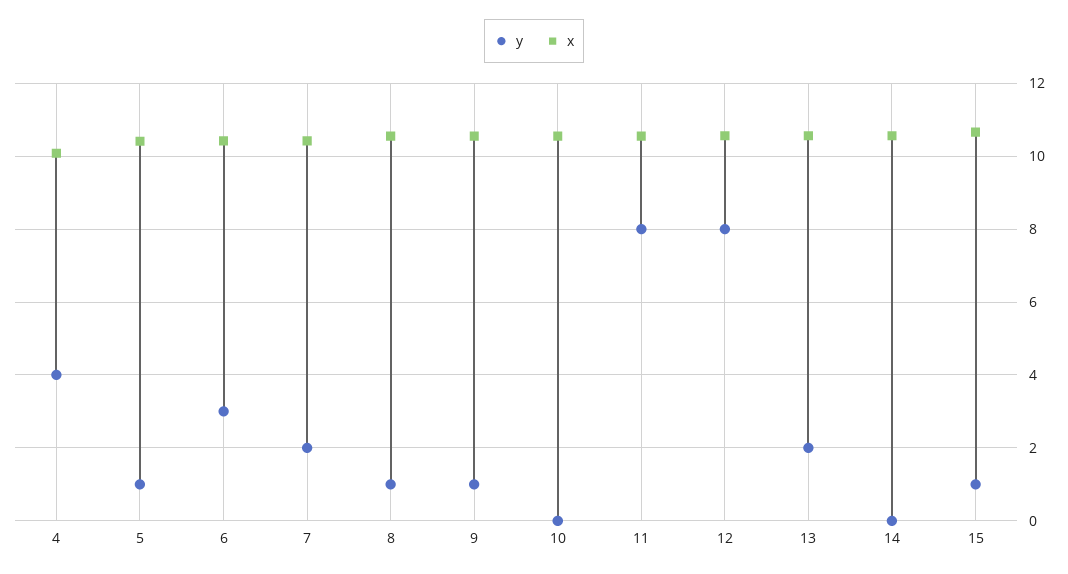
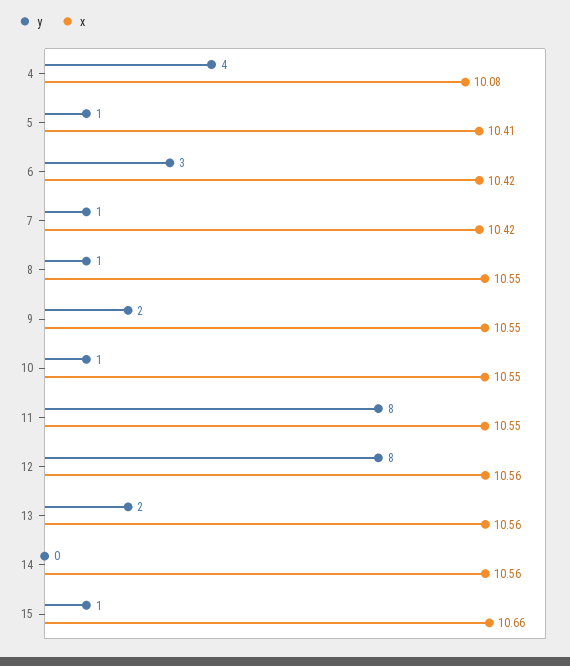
  {
    "y": {
      "4": 4,
      "5": 1,
      "6": 3,
-     "7": 2,
+     "7": 1,
      "8": 1,
-     "9": 1,
+     "9": 2,
-     "10": 0,
+     "10": 1,
      "11": 8,
      "12": 8,
      "13": 2,
      "14": 0,
      "15": 1
    },
    "x": {
      "4": 10.08,
      "5": 10.41,
      "6": 10.42,
      "7": 10.42,
      "8": 10.55,
      "9": 10.55,
      "10": 10.55,
      "11": 10.55,
      "12": 10.56,
      "13": 10.56,
      "14": 10.56,
      "15": 10.66
    }
  }

